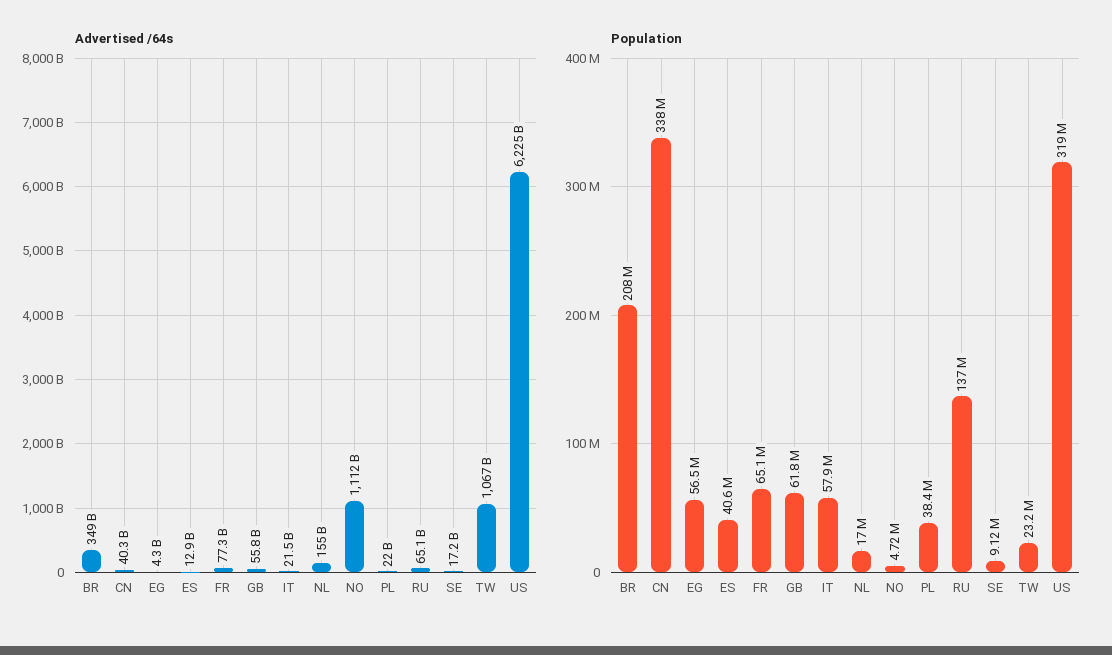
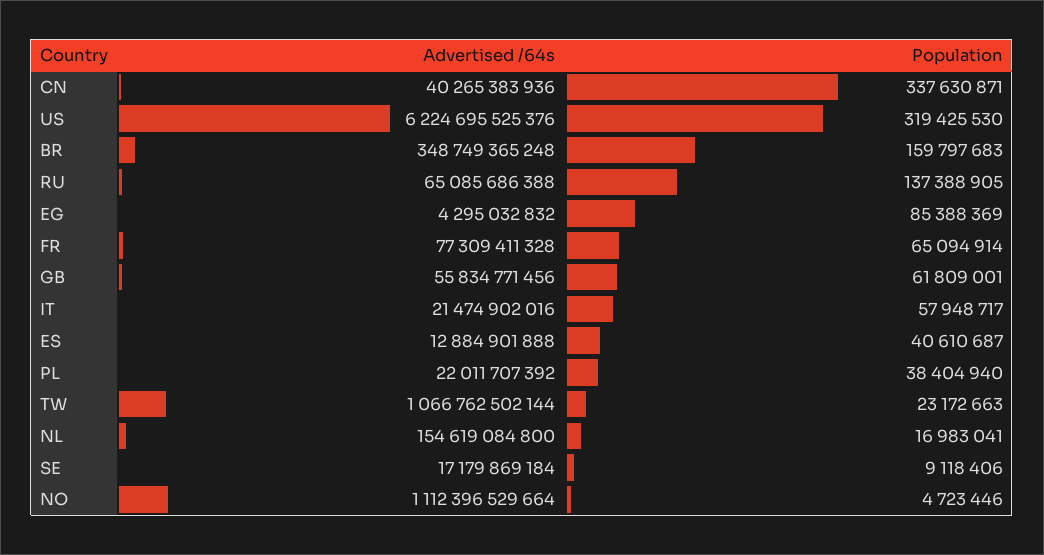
  {
    "Advertised /64s": {
      "BR": 348749365248,
      "CN": 40265383936,
      "EG": 4295032832,
      "ES": 12884901888,
      "FR": 77309411328,
      "GB": 55834771456,
      "IT": 21474902016,
      "NL": 154619084800,
      "NO": 1112396529664,
      "PL": 22011707392,
      "RU": 65085686388,
      "SE": 17179869184,
      "TW": 1066762502144,
      "US": 6224695525376
    },
    "Population": {
-     "BR": 208000000,
+     "BR": 159797683,
      "CN": 337630871,
-     "EG": 56500000,
+     "EG": 85388369,
      "ES": 40610687,
      "FR": 65094914,
      "GB": 61809001,
      "IT": 57948717,
      "NL": 16983041,
      "NO": 4723446,
      "PL": 38404940,
      "RU": 137388905,
      "SE": 9118406,
      "TW": 23172663,
      "US": 319425530
    }
  }

